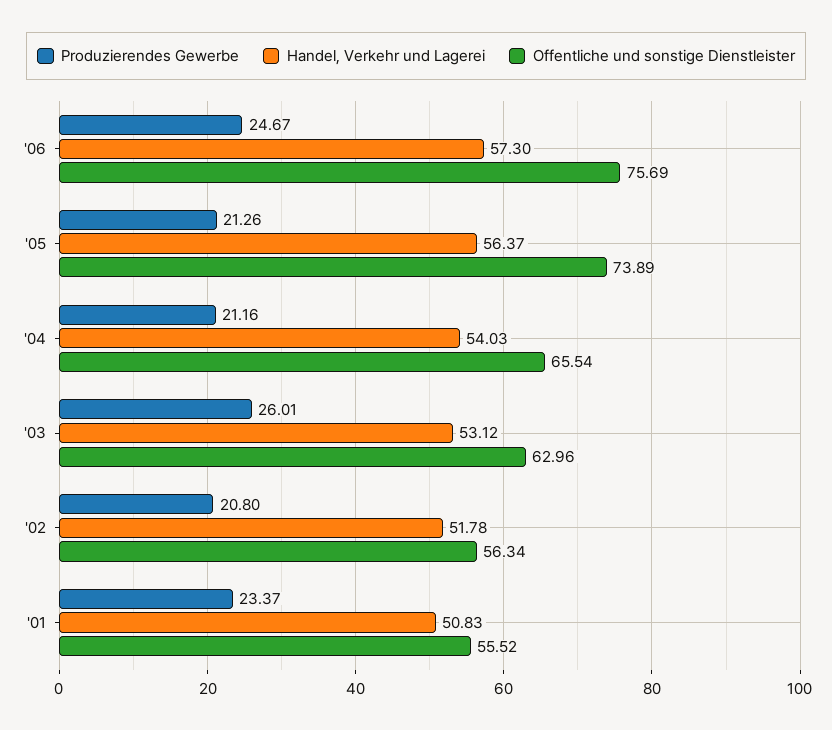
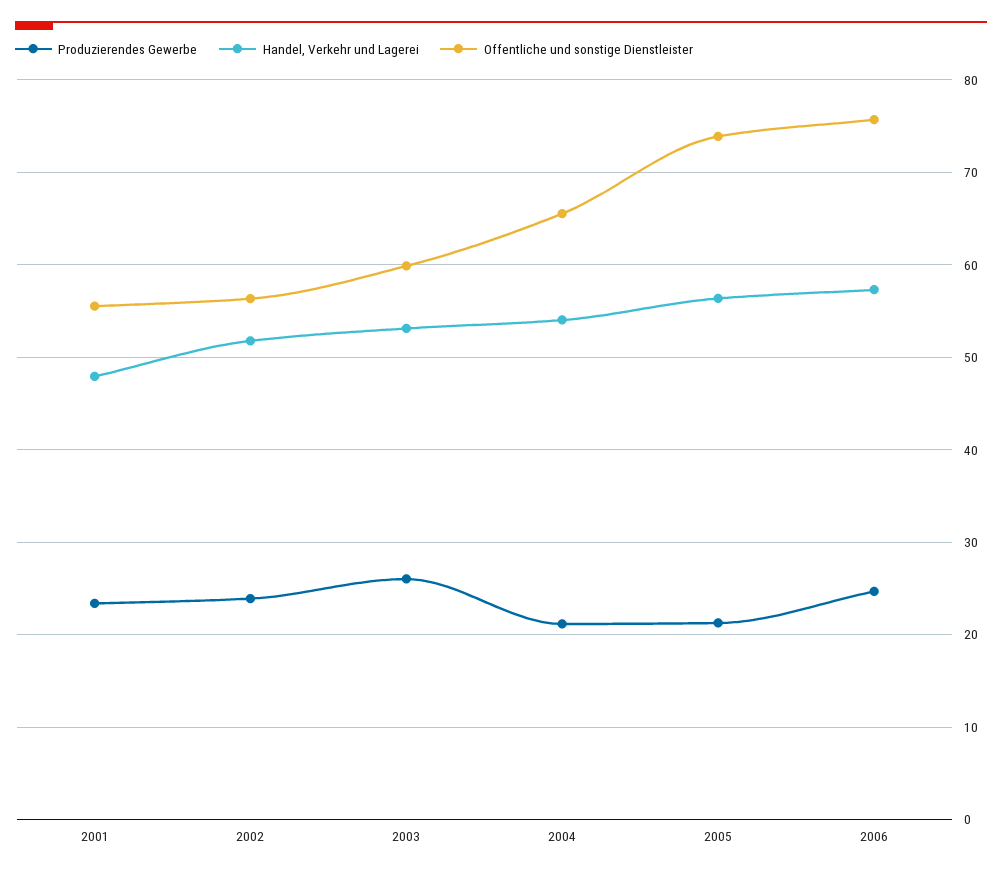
  {
    "Produzierendes Gewerbe": {
      "'06": 24.67,
      "'05": 21.26,
      "'04": 21.16,
      "'03": 26.01,
-     "'02": 20.8,
+     "'02": 24,
      "'01": 23.37
    },
    "Handel, Verkehr und Lagerei": {
      "'06": 57.3,
      "'05": 56.37,
      "'04": 54.03,
      "'03": 53.12,
      "'02": 51.78,
-     "'01": 50.83
+     "'01": 48
    },
    "Offentliche und sonstige Dienstleister": {
      "'06": 75.69,
      "'05": 73.89,
      "'04": 65.54,
-     "'03": 62.96,
+     "'03": 60,
      "'02": 56.34,
      "'01": 55.52
    }
  }

